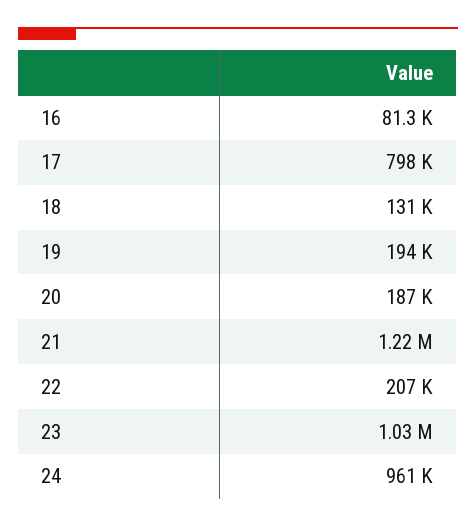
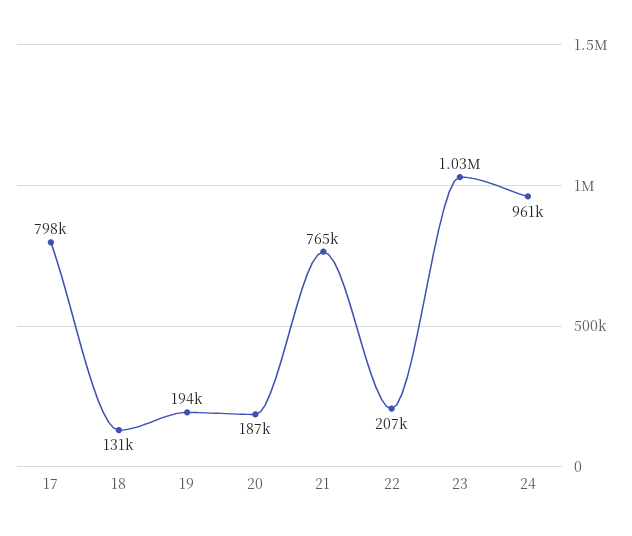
  {
-   "16": 81300,
    "17": 798000,
    "18": 131000,
    "19": 194000,
    "20": 187000,
-   "21": 1220000,
+   "21": 765000,
    "22": 207000,
    "23": 1030000,
    "24": 961000
  }

